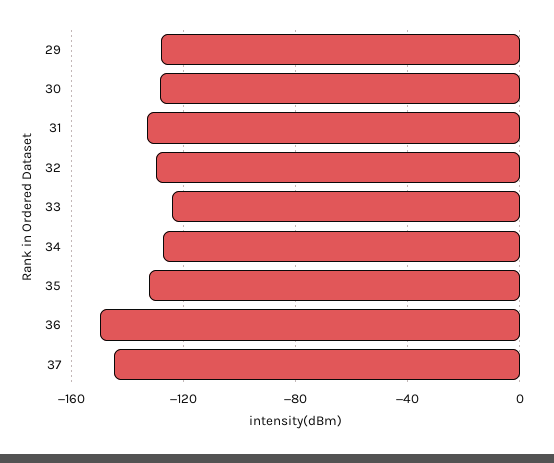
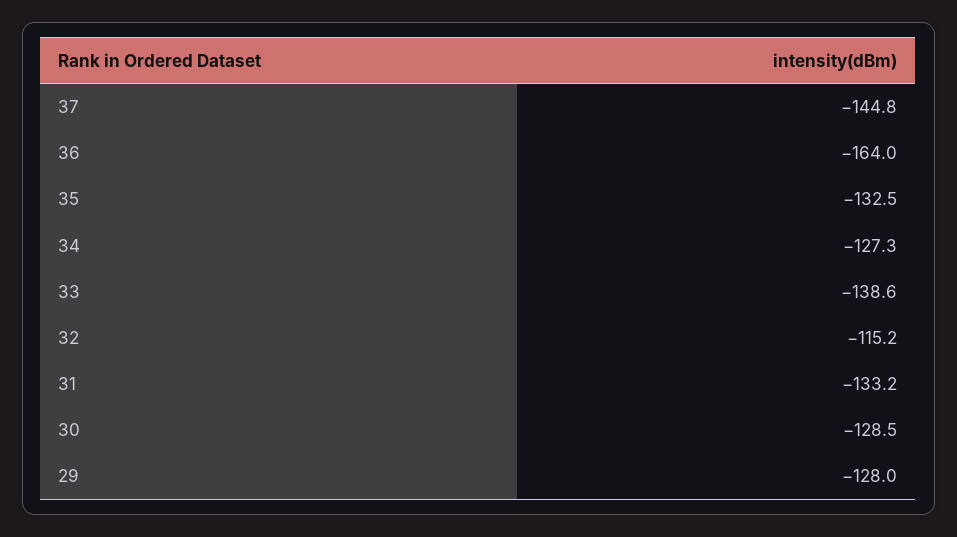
  {
    "29": -128,
    "30": -128.5,
    "31": -133.2,
-   "32": -130,
+   "32": -115.2,
-   "33": -125,
+   "33": -138.6,
    "34": -127.3,
    "35": -132.5,
-   "36": -150,
+   "36": -164,
    "37": -144.8
  }

